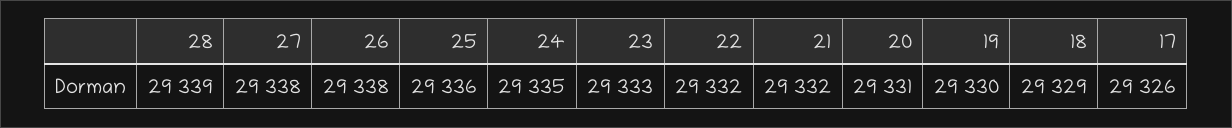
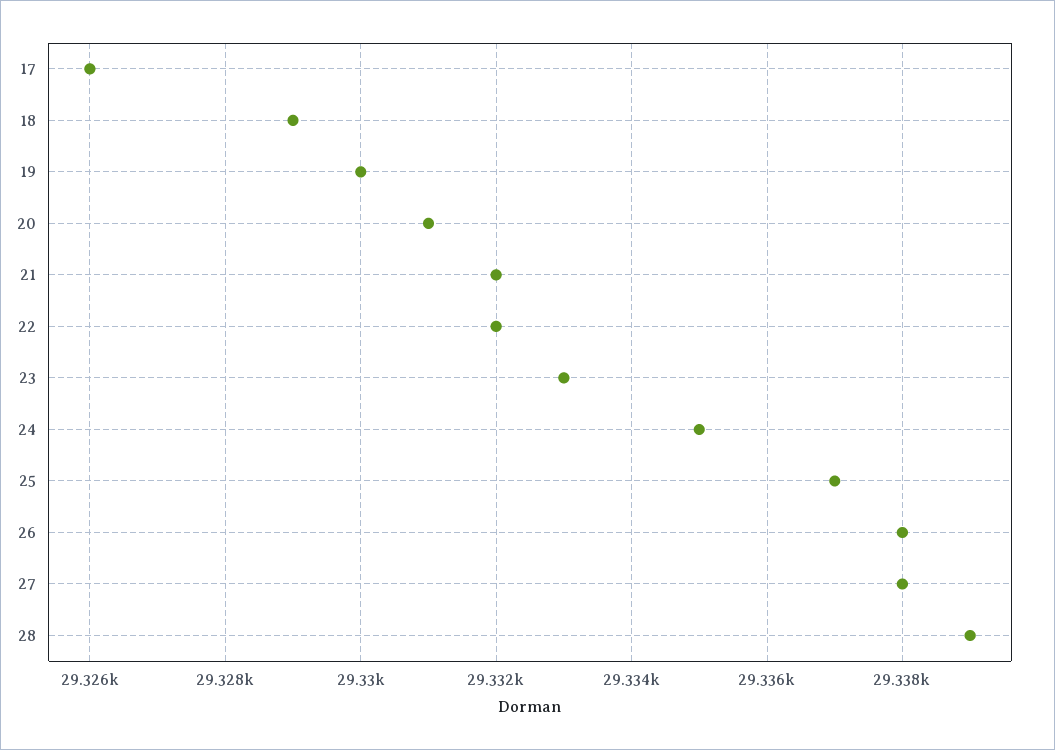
  {
    "28": 29339,
    "27": 29338,
    "26": 29338,
-   "25": 29336,
+   "25": 29337,
    "24": 29335,
    "23": 29333,
    "22": 29332,
    "21": 29332,
    "20": 29331,
    "19": 29330,
    "18": 29329,
    "17": 29326
  }

